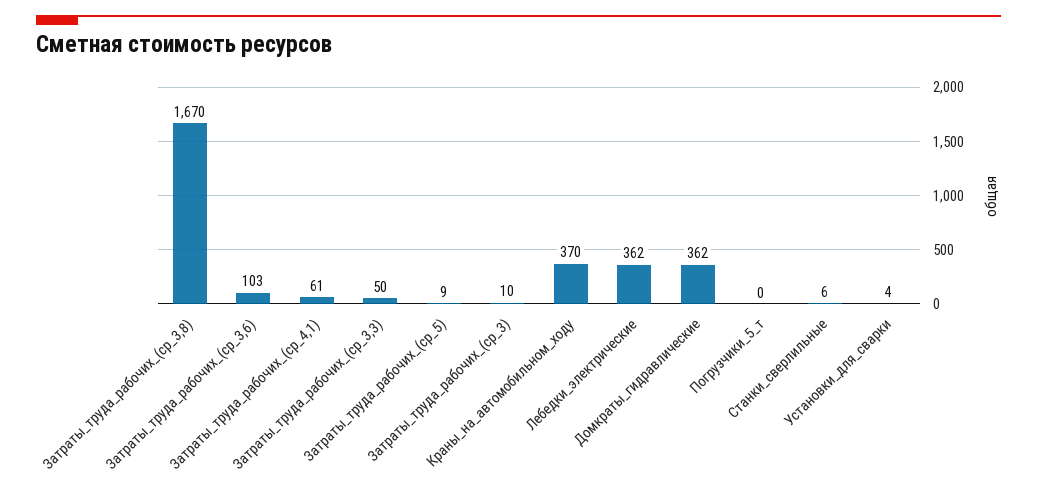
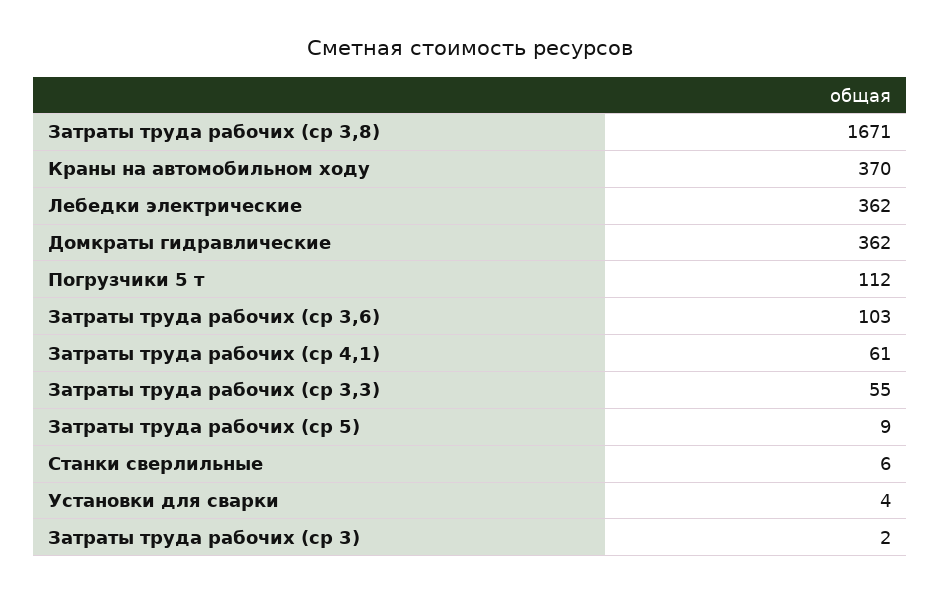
  {
-   "Затраты_труда_рабочих_(ср_3,8)": 1670,
+   "Затраты_труда_рабочих_(ср_3,8)": 1671,
    "Затраты_труда_рабочих_(ср_3,6)": 103,
    "Затраты_труда_рабочих_(ср_4,1)": 61,
-   "Затраты_труда_рабочих_(ср_3,3)": 50,
+   "Затраты_труда_рабочих_(ср_3,3)": 55,
    "Затраты_труда_рабочих_(ср_5)": 9,
-   "Затраты_труда_рабочих_(ср_3)": 10,
+   "Затраты_труда_рабочих_(ср_3)": 2,
    "Краны_на_автомобильном_ходу": 370,
    "Лебедки_электрические": 362,
    "Домкраты_гидравлические": 362,
-   "Погрузчики_5_т": 0,
+   "Погрузчики_5_т": 112,
    "Станки_сверлильные": 6,
    "Установки_для_сварки": 4
  }

